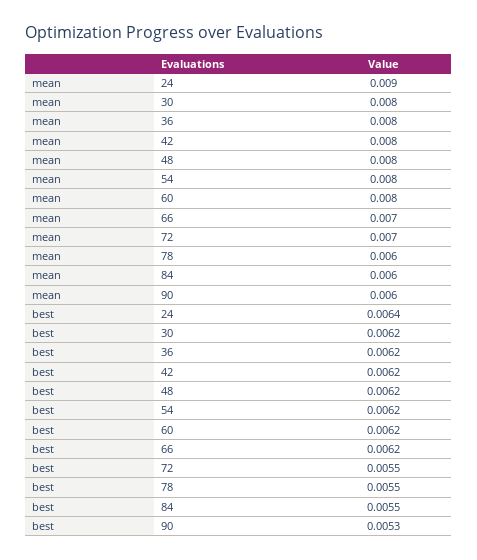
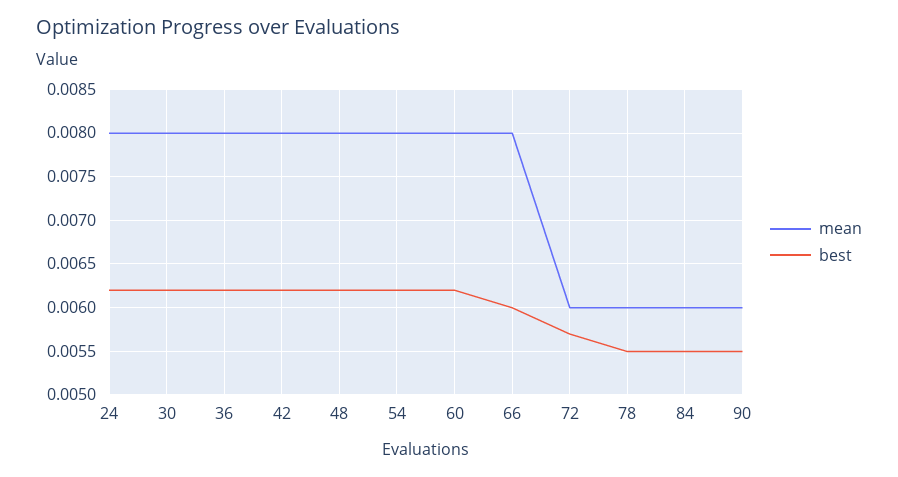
  {
    "mean": {
-     "24": 0.009,
+     "24": 0.008,
      "30": 0.008,
      "36": 0.008,
      "42": 0.008,
      "48": 0.008,
      "54": 0.008,
      "60": 0.008,
-     "66": 0.007,
+     "66": 0.008,
-     "72": 0.007,
+     "72": 0.006,
      "78": 0.006,
      "84": 0.006,
      "90": 0.006
    },
    "best": {
-     "24": 0.0064,
+     "24": 0.0062,
      "30": 0.0062,
      "36": 0.0062,
      "42": 0.0062,
      "48": 0.0062,
      "54": 0.0062,
      "60": 0.0062,
-     "66": 0.0062,
+     "66": 0.006,
-     "72": 0.0055,
+     "72": 0.0057,
      "78": 0.0055,
      "84": 0.0055,
-     "90": 0.0053
+     "90": 0.0055
    }
  }

